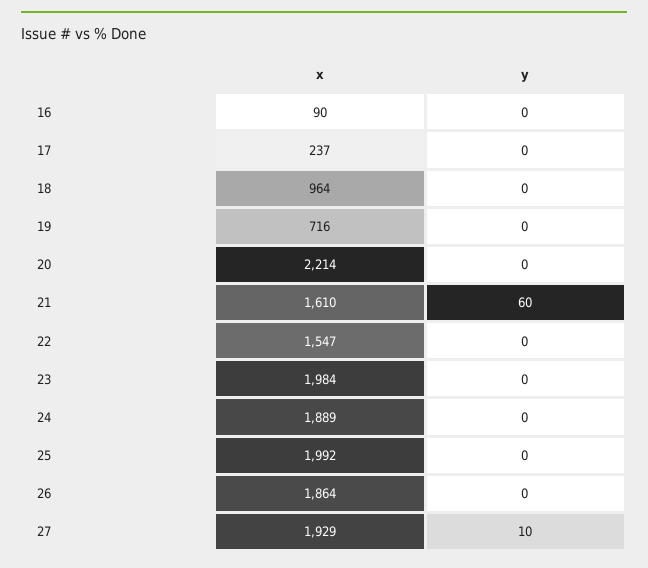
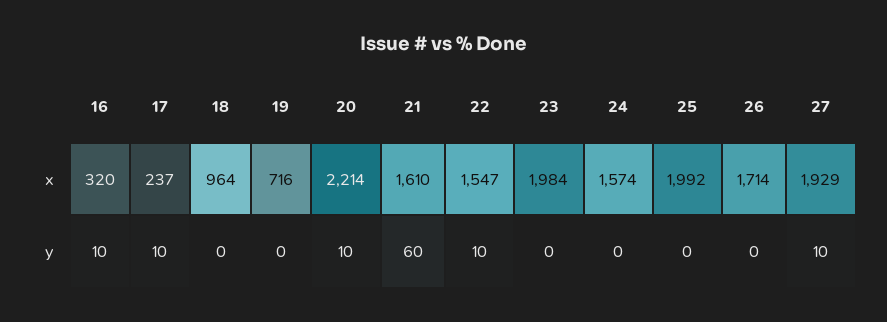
  {
    "x": {
-     "16": 90,
+     "16": 320,
      "17": 237,
      "18": 964,
      "19": 716,
      "20": 2214,
      "21": 1610,
      "22": 1547,
      "23": 1984,
-     "24": 1889,
+     "24": 1574,
      "25": 1992,
-     "26": 1864,
+     "26": 1714,
      "27": 1929
    },
    "y": {
-     "16": 0,
+     "16": 10,
-     "17": 0,
+     "17": 10,
      "18": 0,
      "19": 0,
-     "20": 0,
+     "20": 10,
      "21": 60,
-     "22": 0,
+     "22": 10,
      "23": 0,
      "24": 0,
      "25": 0,
      "26": 0,
      "27": 10
    }
  }

